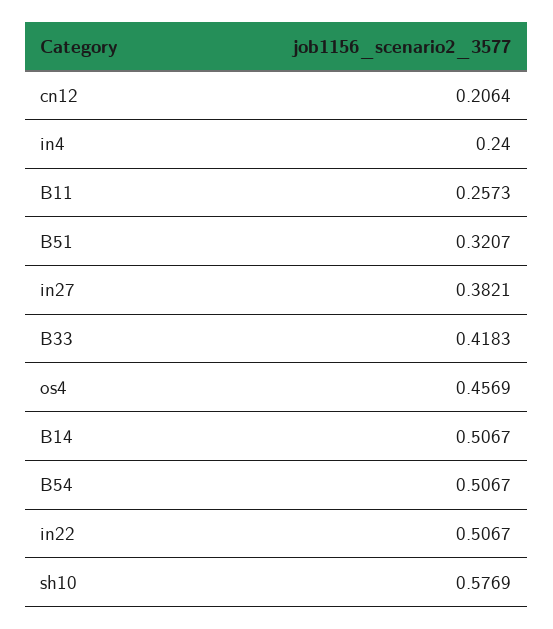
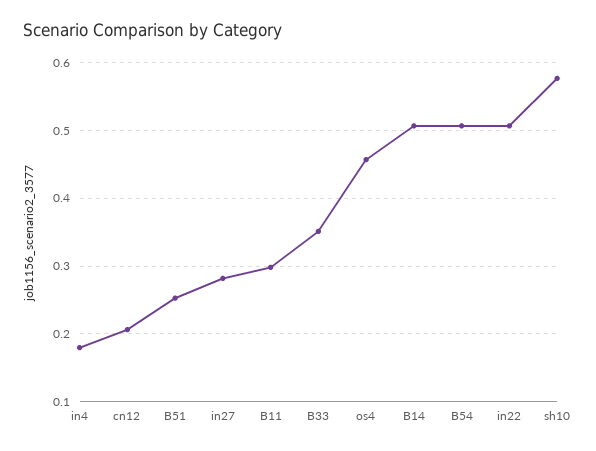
  {
    "cn12": 0.2064,
-   "in4": 0.24,
+   "in4": 0.18,
-   "B11": 0.2573,
+   "B11": 0.3,
-   "B51": 0.3207,
+   "B51": 0.25,
-   "in27": 0.3821,
+   "in27": 0.28,
-   "B33": 0.4183,
+   "B33": 0.35,
    "os4": 0.4569,
    "B14": 0.5067,
    "B54": 0.5067,
    "in22": 0.5067,
    "sh10": 0.5769
  }

